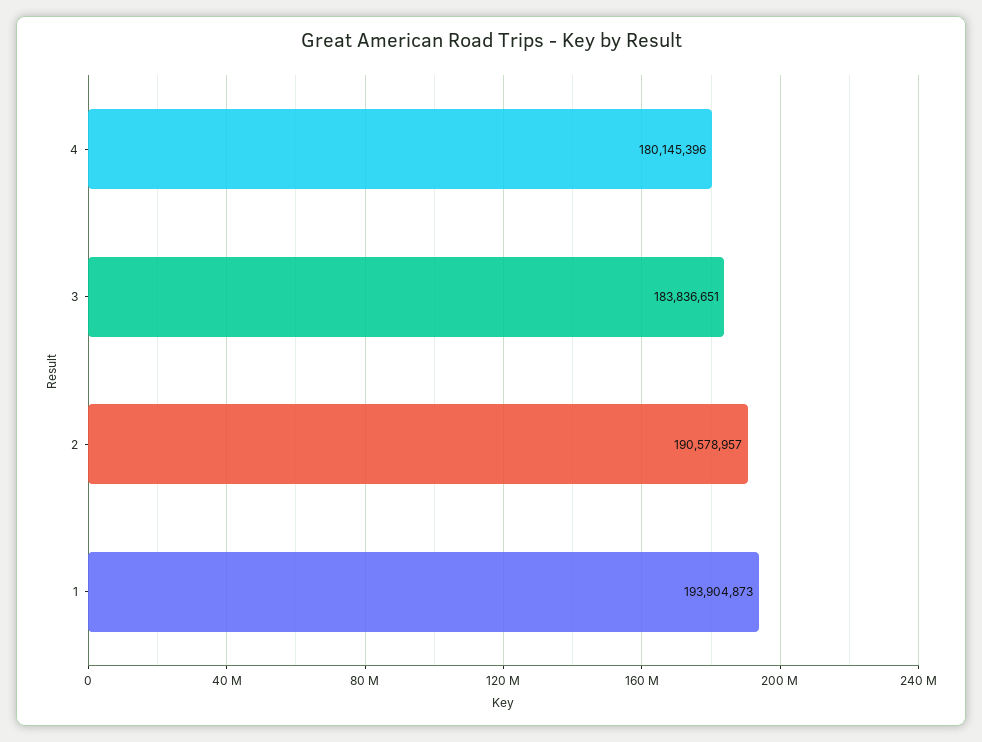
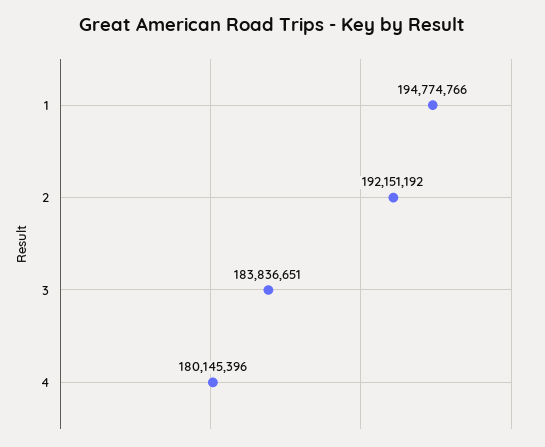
  {
    "4": 180145396,
    "3": 183836651,
-   "2": 190578957,
+   "2": 192151192,
-   "1": 193904873
+   "1": 194774766
  }

